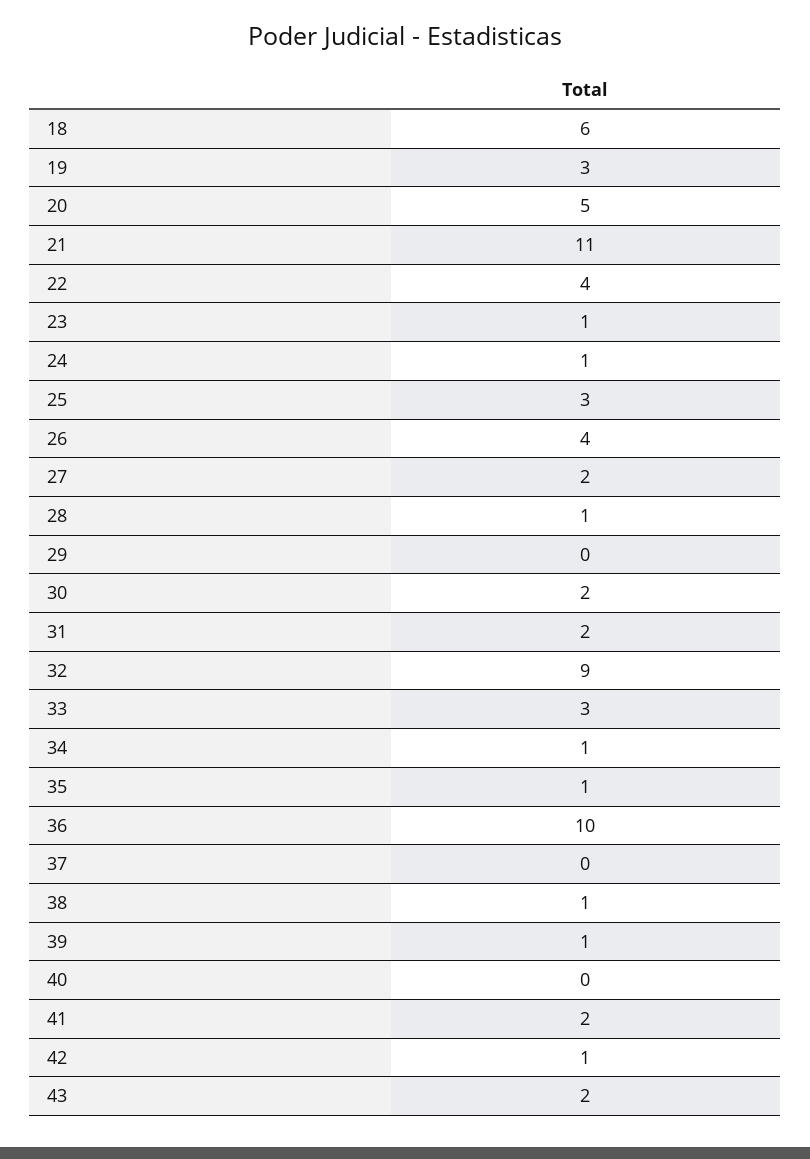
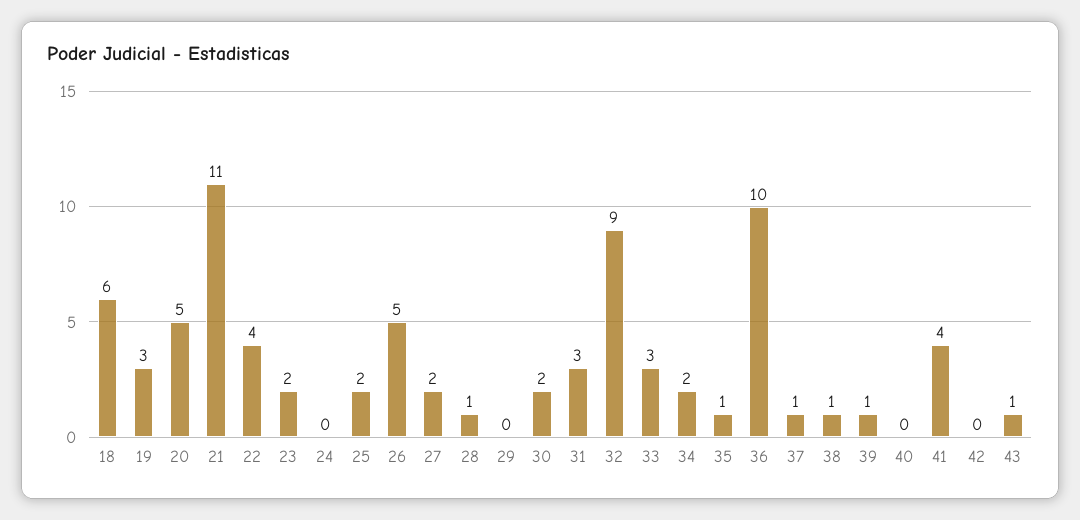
  {
    "18": 6,
    "19": 3,
    "20": 5,
    "21": 11,
    "22": 4,
-   "23": 1,
+   "23": 2,
-   "24": 1,
+   "24": 0,
-   "25": 3,
+   "25": 2,
-   "26": 4,
+   "26": 5,
    "27": 2,
    "28": 1,
    "29": 0,
    "30": 2,
-   "31": 2,
+   "31": 3,
    "32": 9,
    "33": 3,
-   "34": 1,
+   "34": 2,
    "35": 1,
    "36": 10,
-   "37": 0,
+   "37": 1,
    "38": 1,
    "39": 1,
    "40": 0,
-   "41": 2,
+   "41": 4,
-   "42": 1,
+   "42": 0,
-   "43": 2
+   "43": 1
  }

